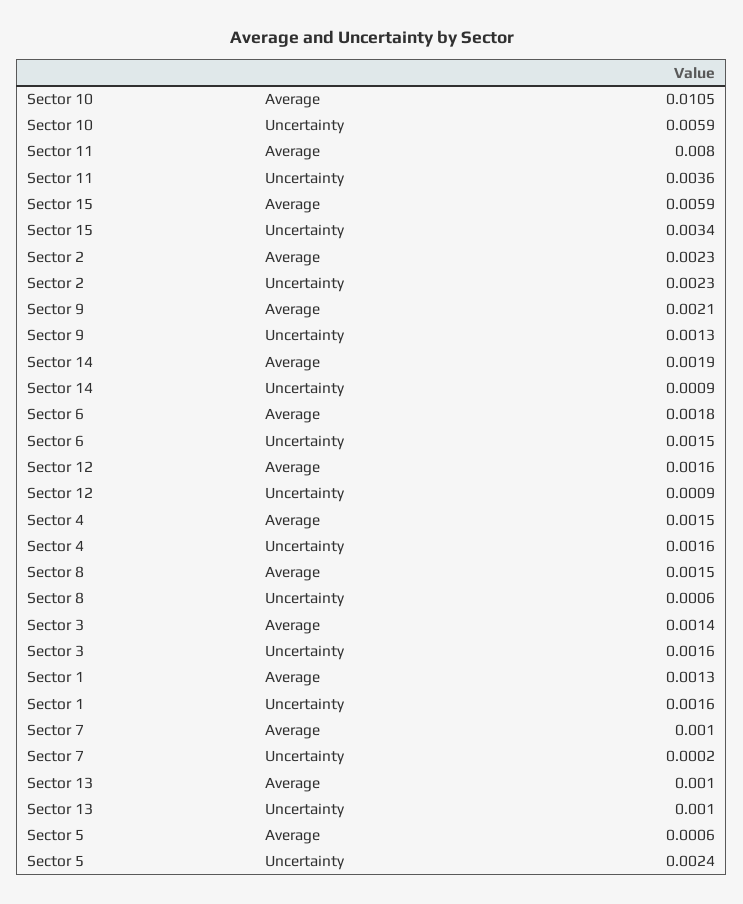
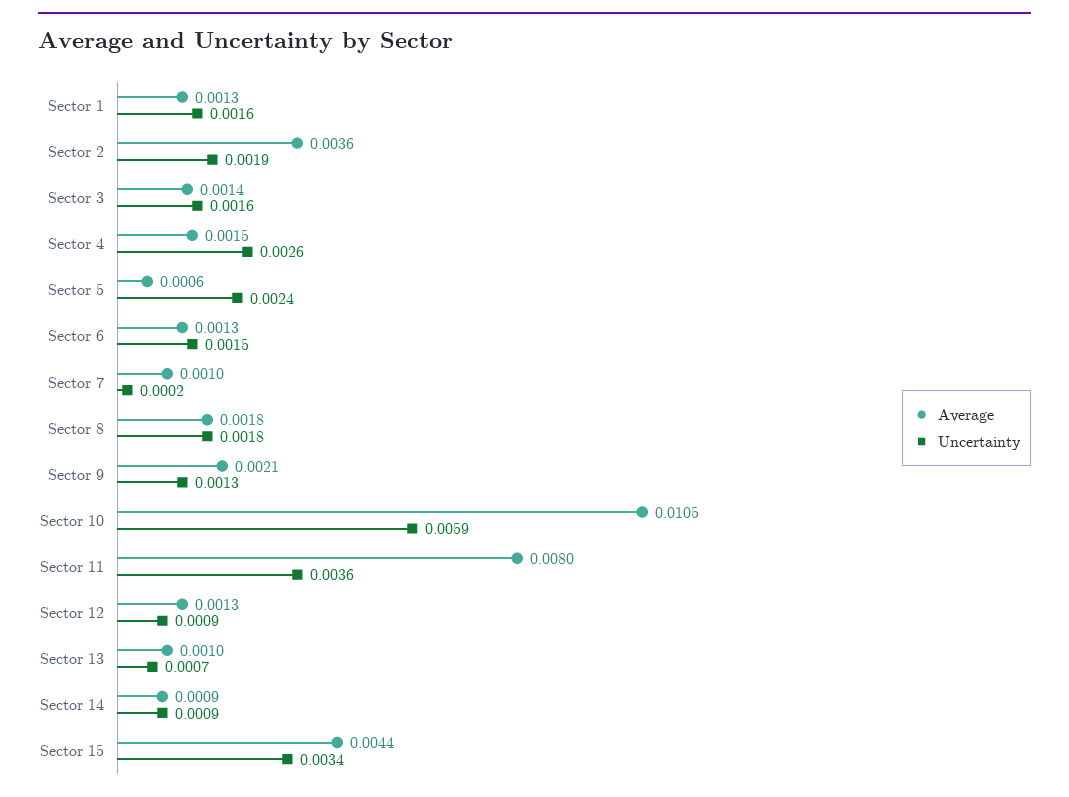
  {
    "Average": {
      "Sector 10": 0.0105,
      "Sector 11": 0.008,
-     "Sector 15": 0.0059,
+     "Sector 15": 0.0044,
-     "Sector 2": 0.0023,
+     "Sector 2": 0.0036,
      "Sector 9": 0.0021,
-     "Sector 14": 0.0019,
+     "Sector 14": 0.0009,
-     "Sector 6": 0.0018,
+     "Sector 6": 0.0013,
-     "Sector 12": 0.0016,
+     "Sector 12": 0.0013,
      "Sector 4": 0.0015,
-     "Sector 8": 0.0015,
+     "Sector 8": 0.0018,
      "Sector 3": 0.0014,
      "Sector 1": 0.0013,
      "Sector 7": 0.001,
      "Sector 13": 0.001,
      "Sector 5": 0.0006
    },
    "Uncertainty": {
      "Sector 10": 0.0059,
      "Sector 11": 0.0036,
      "Sector 15": 0.0034,
-     "Sector 2": 0.0023,
+     "Sector 2": 0.0019,
      "Sector 9": 0.0013,
      "Sector 14": 0.0009,
      "Sector 6": 0.0015,
      "Sector 12": 0.0009,
-     "Sector 4": 0.0016,
+     "Sector 4": 0.0026,
-     "Sector 8": 0.0006,
+     "Sector 8": 0.0018,
      "Sector 3": 0.0016,
      "Sector 1": 0.0016,
      "Sector 7": 0.0002,
-     "Sector 13": 0.001,
+     "Sector 13": 0.0007,
      "Sector 5": 0.0024
    }
  }

